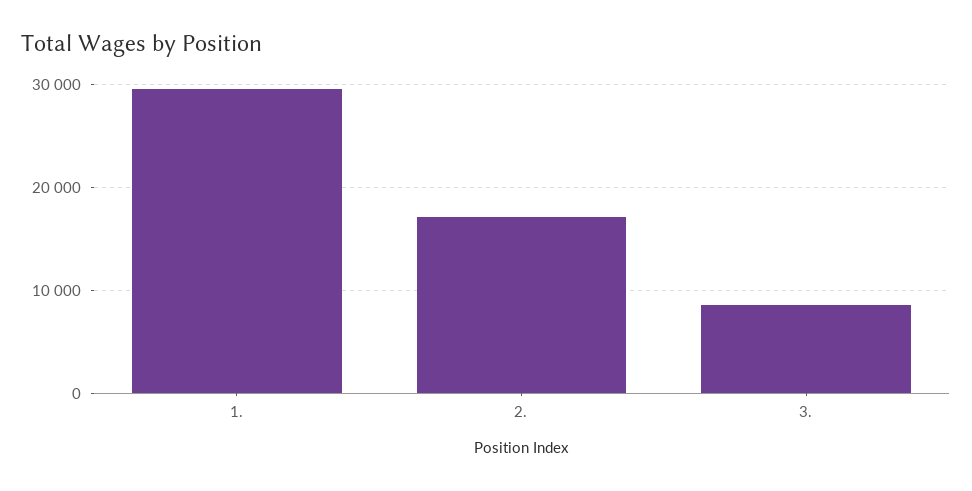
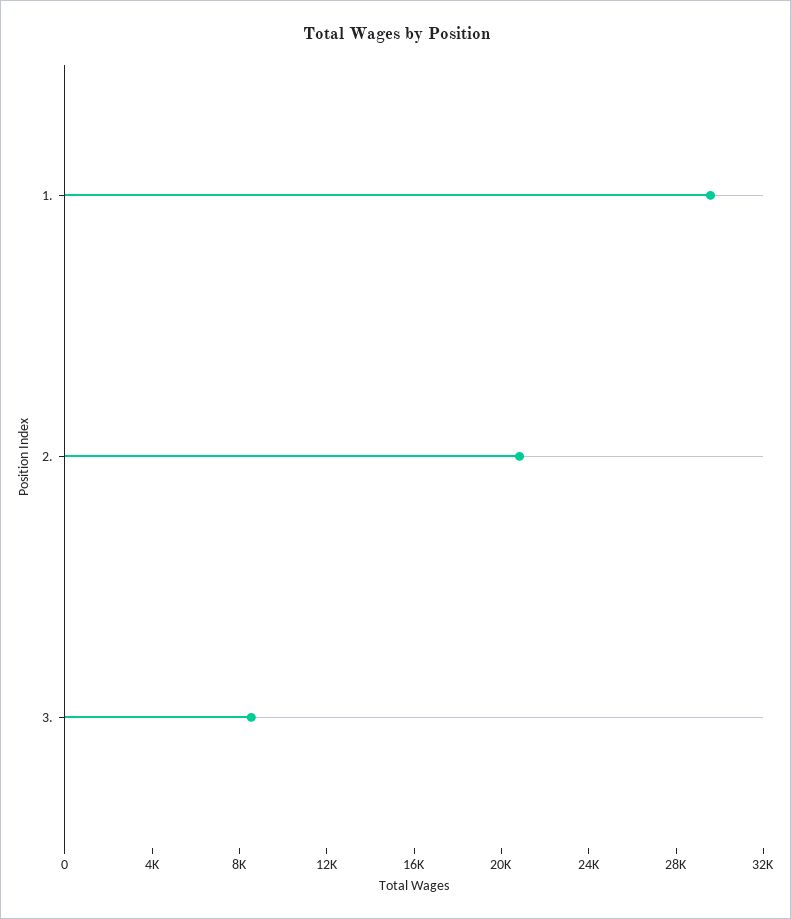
  {
    "1.": 30000,
-   "2.": 17000,
+   "2.": 21000,
    "3.": 9000
  }

